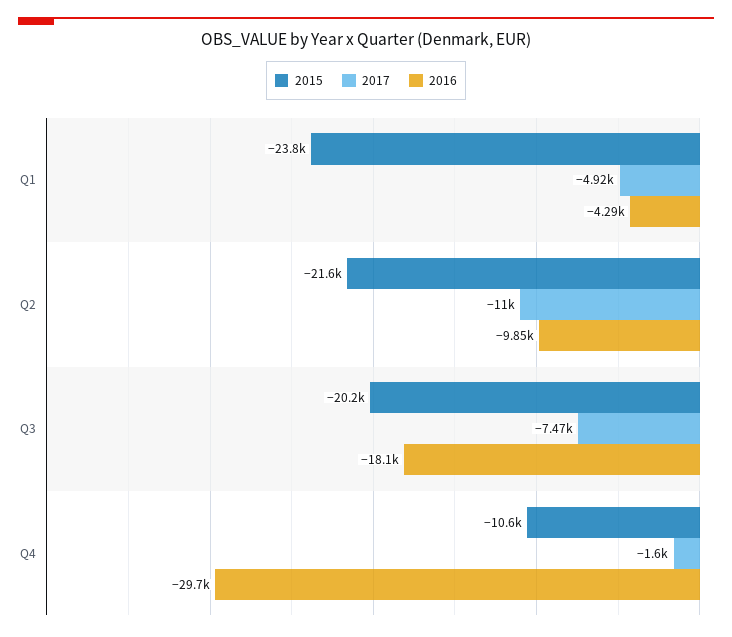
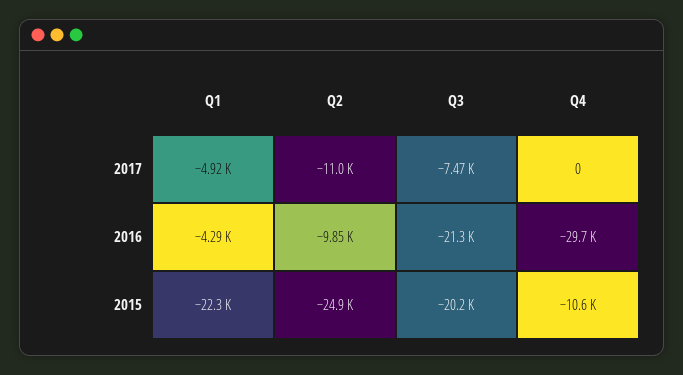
  {
    "2015": {
-     "Q1": -23800,
+     "Q1": -22300,
-     "Q2": -21600,
+     "Q2": -24900,
      "Q3": -20200,
      "Q4": -10600
    },
    "2017": {
      "Q1": -4920,
      "Q2": -11000,
      "Q3": -7470,
-     "Q4": -1600
+     "Q4": 0
    },
    "2016": {
      "Q1": -4290,
      "Q2": -9850,
-     "Q3": -18100,
+     "Q3": -21300,
      "Q4": -29700
    }
  }

